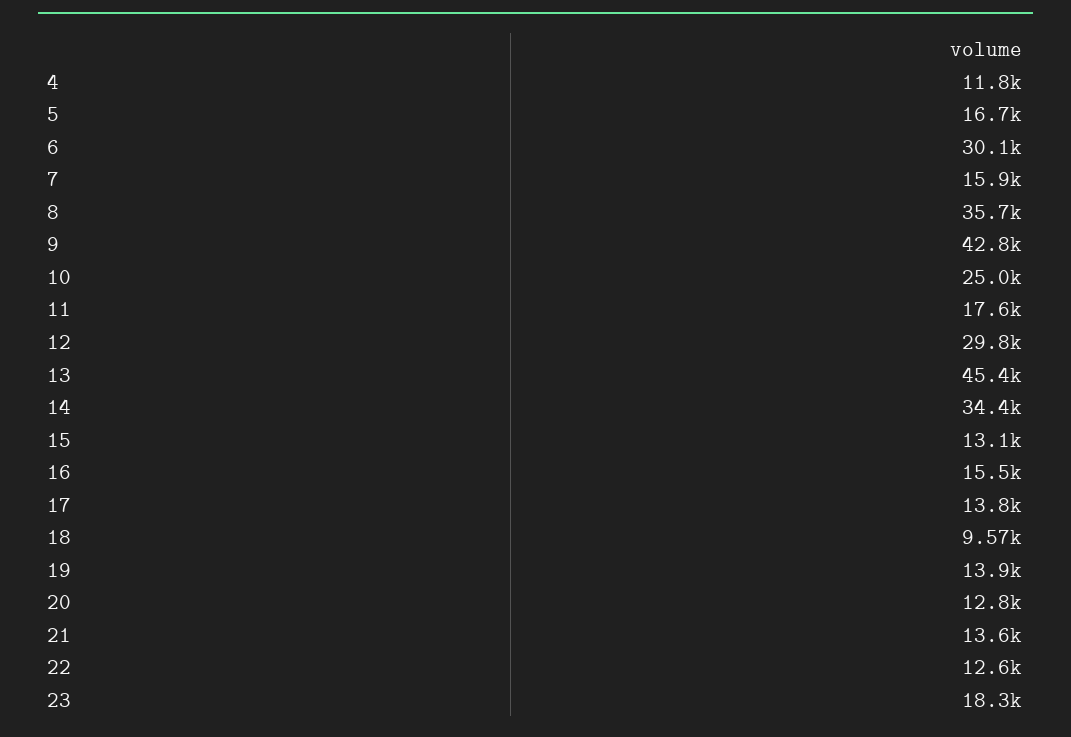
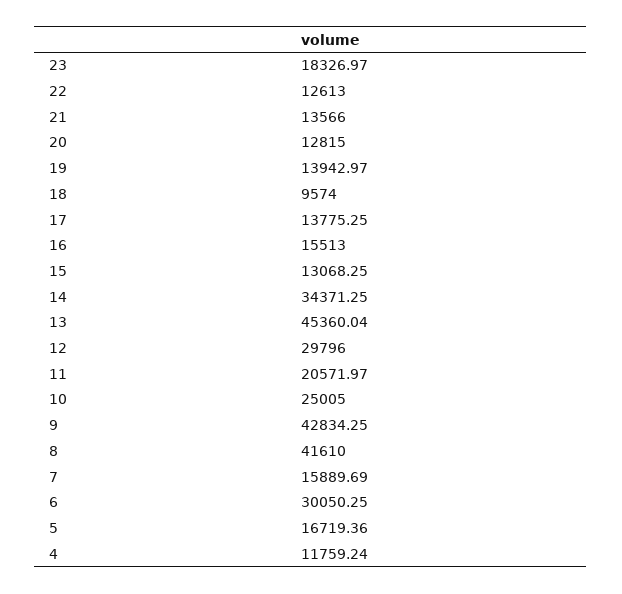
  {
    "4": 11759.24,
    "5": 16719.36,
    "6": 30050.25,
    "7": 15889.69,
-   "8": 35700,
+   "8": 41610,
    "9": 42834.25,
    "10": 25005,
-   "11": 17600,
+   "11": 20571.97,
    "12": 29796,
    "13": 45360.04,
    "14": 34371.25,
    "15": 13068.25,
    "16": 15513,
    "17": 13775.25,
    "18": 9574,
    "19": 13942.97,
    "20": 12815,
    "21": 13566,
    "22": 12613,
    "23": 18326.97
  }

